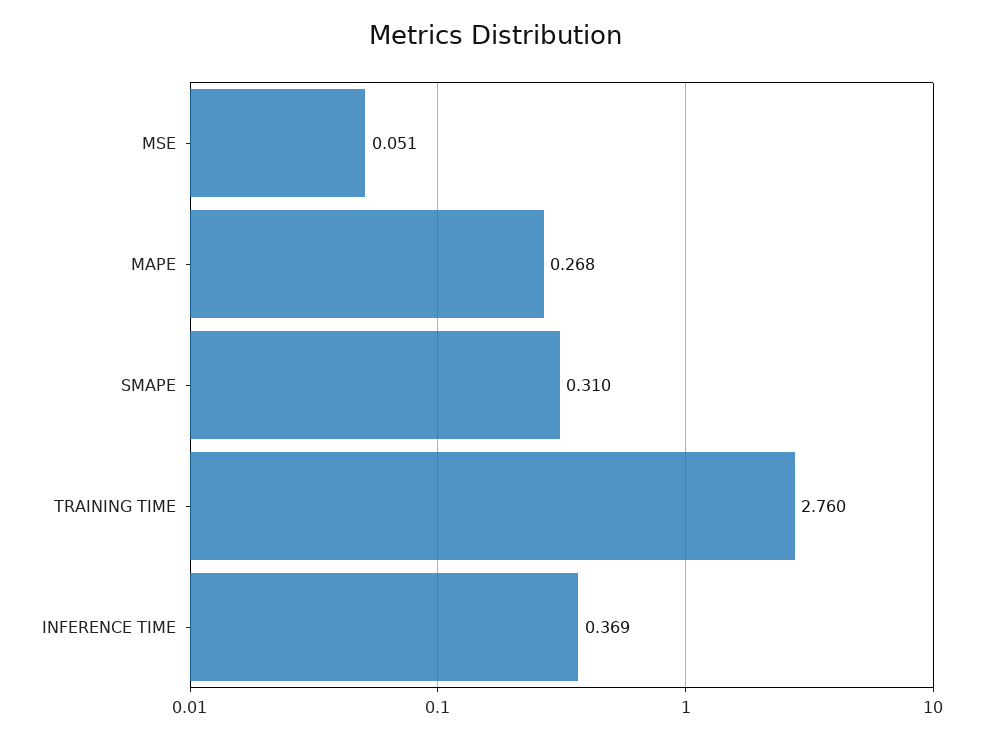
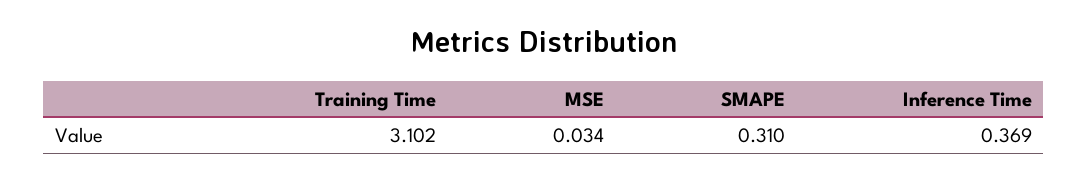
  {
-   "MSE": 0.051,
+   "MSE": 0.034,
-   "MAPE": 0.268,
    "SMAPE": 0.31,
-   "TRAINING TIME": 2.76,
+   "TRAINING TIME": 3.102,
    "INFERENCE TIME": 0.369
  }

